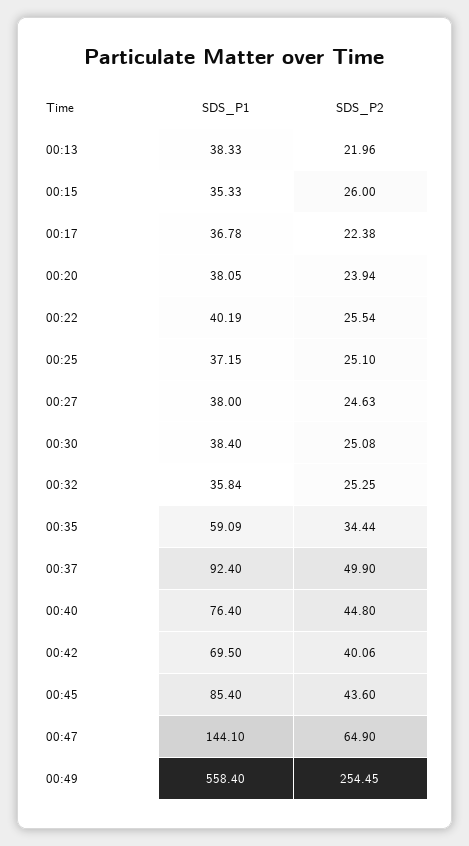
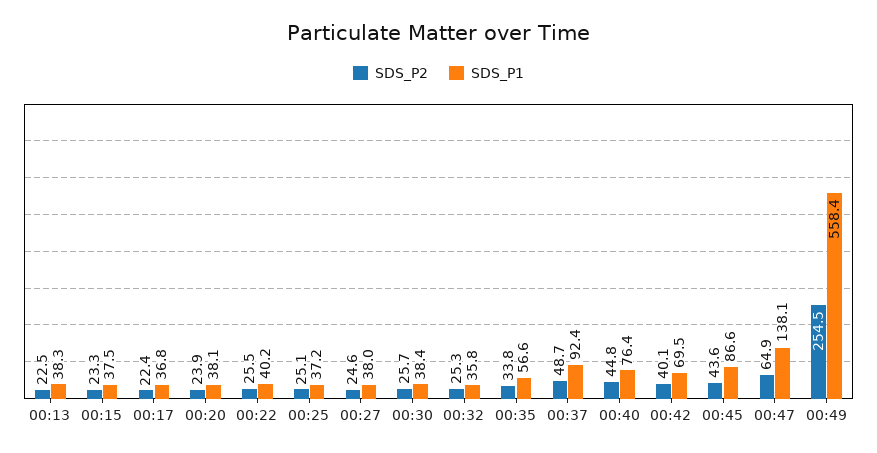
  {
    "SDS_P1": {
      "00:13": 38.33,
-     "00:15": 35.33,
+     "00:15": 37.5,
      "00:17": 36.78,
      "00:20": 38.05,
      "00:22": 40.19,
      "00:25": 37.15,
      "00:27": 38,
      "00:30": 38.4,
      "00:32": 35.84,
-     "00:35": 59.09,
+     "00:35": 56.6,
      "00:37": 92.4,
      "00:40": 76.4,
      "00:42": 69.5,
-     "00:45": 85.4,
+     "00:45": 86.6,
-     "00:47": 144.1,
+     "00:47": 138.1,
      "00:49": 558.4
    },
    "SDS_P2": {
-     "00:13": 21.96,
+     "00:13": 22.5,
-     "00:15": 26,
+     "00:15": 23.3,
      "00:17": 22.38,
      "00:20": 23.94,
      "00:22": 25.54,
      "00:25": 25.1,
      "00:27": 24.63,
-     "00:30": 25.08,
+     "00:30": 25.7,
      "00:32": 25.25,
-     "00:35": 34.44,
+     "00:35": 33.8,
-     "00:37": 49.9,
+     "00:37": 48.7,
      "00:40": 44.8,
      "00:42": 40.06,
      "00:45": 43.6,
      "00:47": 64.9,
      "00:49": 254.45
    }
  }

